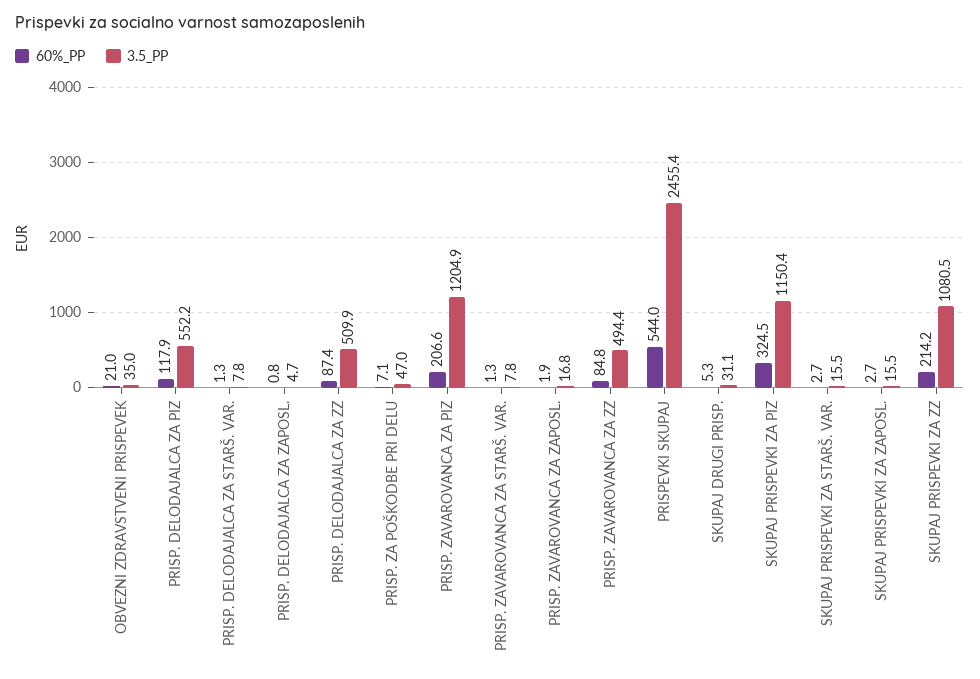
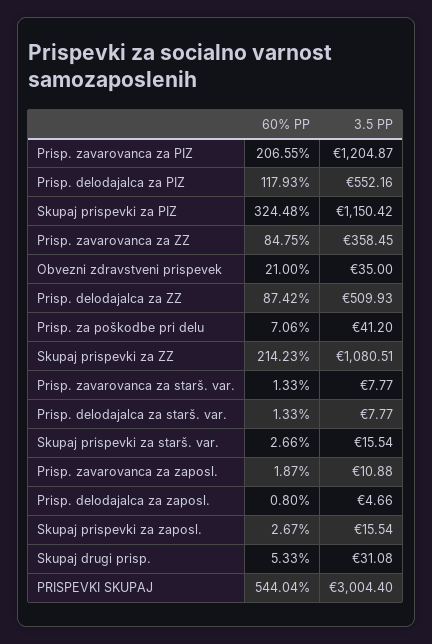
  {
    "60%_PP": {
      "OBVEZNI ZDRAVSTVENI PRISPEVEK": 21,
      "PRISP. DELODAJALCA ZA PIZ": 117.93,
      "PRISP. DELODAJALCA ZA STARŠ. VAR.": 1.33,
      "PRISP. DELODAJALCA ZA ZAPOSL.": 0.8,
      "PRISP. DELODAJALCA ZA ZZ": 87.42,
      "PRISP. ZA POŠKODBE PRI DELU": 7.06,
      "PRISP. ZAVAROVANCA ZA PIZ": 206.55,
      "PRISP. ZAVAROVANCA ZA STARŠ. VAR.": 1.33,
      "PRISP. ZAVAROVANCA ZA ZAPOSL.": 1.87,
      "PRISP. ZAVAROVANCA ZA ZZ": 84.75,
      "PRISPEVKI SKUPAJ": 544.04,
      "SKUPAJ DRUGI PRISP.": 5.33,
      "SKUPAJ PRISPEVKI ZA PIZ": 324.48,
      "SKUPAJ PRISPEVKI ZA STARŠ. VAR.": 2.66,
      "SKUPAJ PRISPEVKI ZA ZAPOSL.": 2.67,
      "SKUPAJ PRISPEVKI ZA ZZ": 214.23
    },
    "3.5_PP": {
      "OBVEZNI ZDRAVSTVENI PRISPEVEK": 35,
      "PRISP. DELODAJALCA ZA PIZ": 552.16,
      "PRISP. DELODAJALCA ZA STARŠ. VAR.": 7.77,
      "PRISP. DELODAJALCA ZA ZAPOSL.": 4.66,
      "PRISP. DELODAJALCA ZA ZZ": 509.93,
-     "PRISP. ZA POŠKODBE PRI DELU": 47,
+     "PRISP. ZA POŠKODBE PRI DELU": 41.2,
      "PRISP. ZAVAROVANCA ZA PIZ": 1204.87,
      "PRISP. ZAVAROVANCA ZA STARŠ. VAR.": 7.77,
-     "PRISP. ZAVAROVANCA ZA ZAPOSL.": 16.8,
+     "PRISP. ZAVAROVANCA ZA ZAPOSL.": 10.88,
-     "PRISP. ZAVAROVANCA ZA ZZ": 494.4,
+     "PRISP. ZAVAROVANCA ZA ZZ": 358.45,
-     "PRISPEVKI SKUPAJ": 2455.4,
+     "PRISPEVKI SKUPAJ": 3004.4,
      "SKUPAJ DRUGI PRISP.": 31.08,
      "SKUPAJ PRISPEVKI ZA PIZ": 1150.42,
      "SKUPAJ PRISPEVKI ZA STARŠ. VAR.": 15.54,
      "SKUPAJ PRISPEVKI ZA ZAPOSL.": 15.54,
      "SKUPAJ PRISPEVKI ZA ZZ": 1080.51
    }
  }

